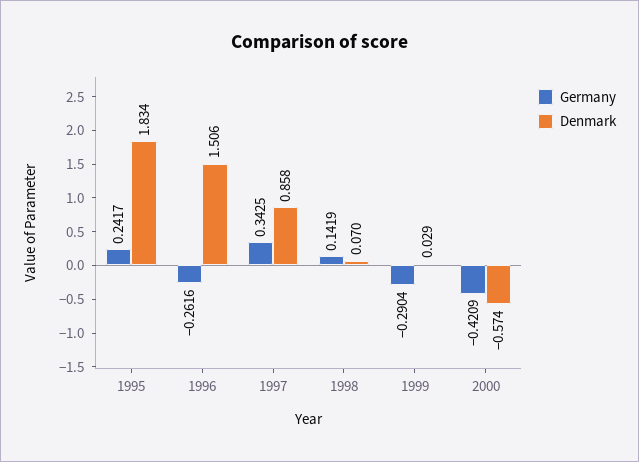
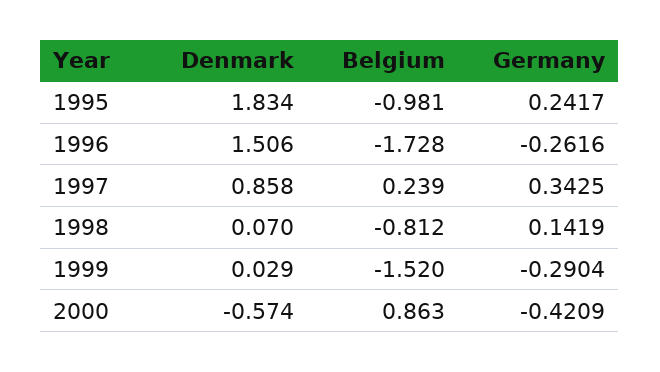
  {
    "Germany": {
      "1995": 0.2417,
      "1996": -0.2616,
      "1997": 0.3425,
      "1998": 0.1419,
      "1999": -0.2904,
      "2000": -0.4209
    },
    "Denmark": {
      "1995": 1.834,
      "1996": 1.506,
      "1997": 0.858,
      "1998": 0.07,
      "1999": 0.029,
      "2000": -0.574
-   }
+   },
+   "Belgium": {
+     "1995": -0.981,
+     "1996": -1.728,
+     "1997": 0.239,
+     "1998": -0.812,
+     "1999": -1.52,
+     "2000": 0.863
+   }
  }

